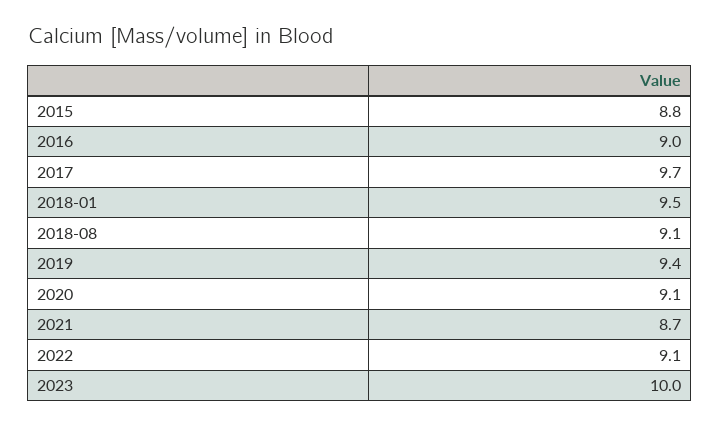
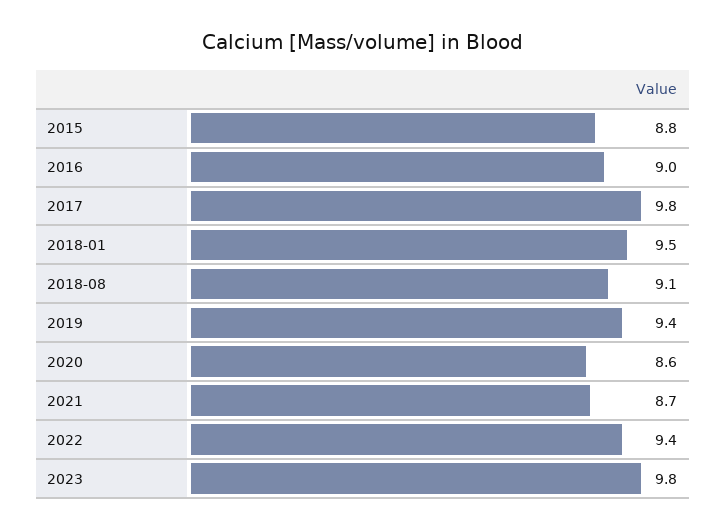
  {
    "2015": 8.8,
    "2016": 9,
-   "2017": 9.7,
+   "2017": 9.8,
    "2018-01": 9.5,
    "2018-08": 9.1,
    "2019": 9.4,
-   "2020": 9.1,
+   "2020": 8.6,
    "2021": 8.7,
-   "2022": 9.1,
+   "2022": 9.4,
-   "2023": 10
+   "2023": 9.8
  }

